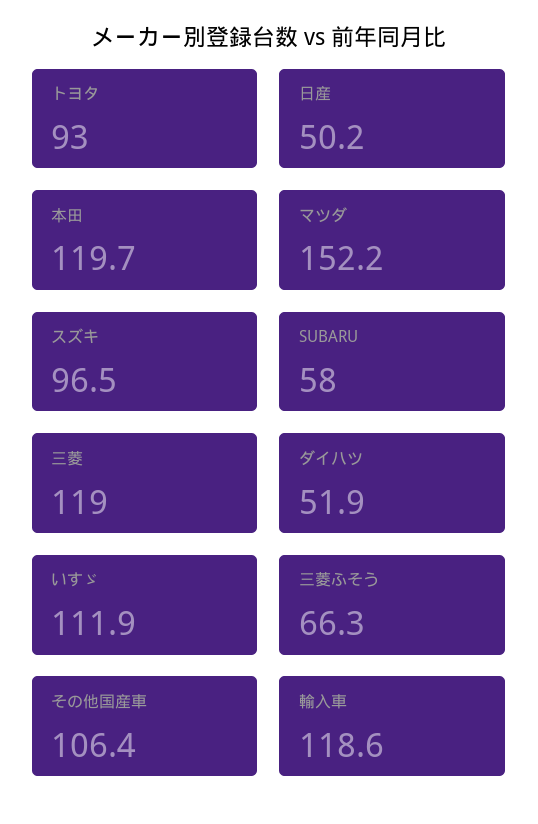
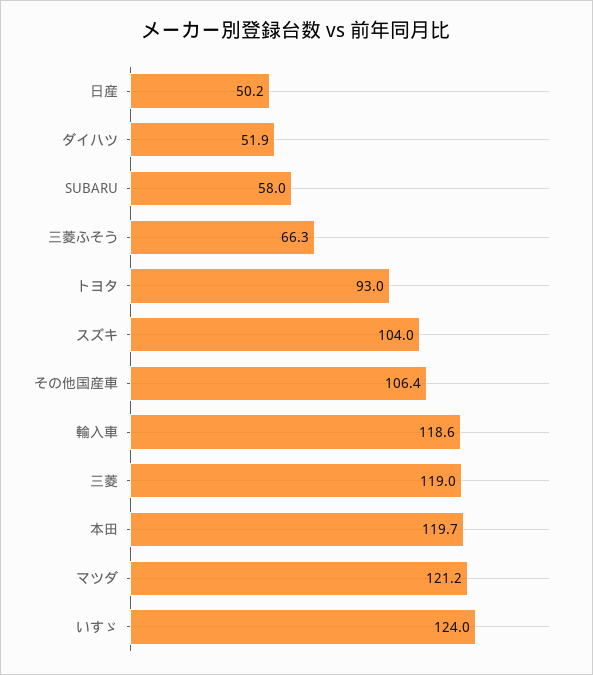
  {
    "トヨタ": 93,
    "日産": 50.2,
    "本田": 119.7,
-   "マツダ": 152.2,
+   "マツダ": 121.2,
-   "スズキ": 96.5,
+   "スズキ": 104,
    "SUBARU": 58,
    "三菱": 119,
    "ダイハツ": 51.9,
-   "いすゞ": 111.9,
+   "いすゞ": 124,
    "三菱ふそう": 66.3,
    "その他国産車": 106.4,
    "輸入車": 118.6
  }

